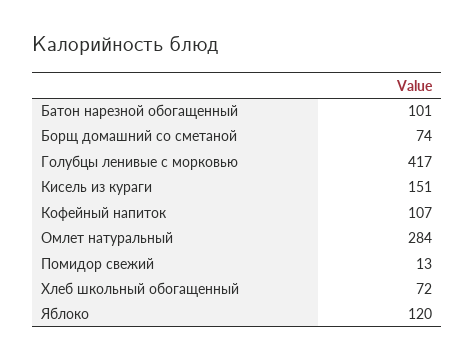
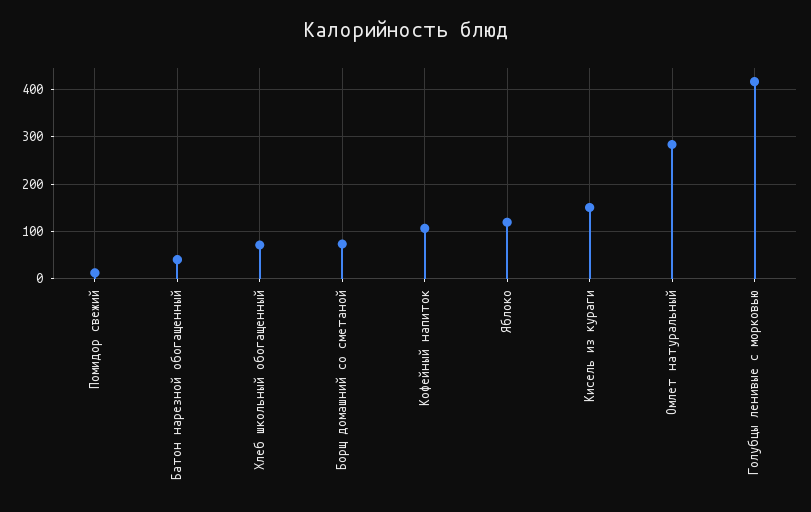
  {
-   "Батон нарезной обогащенный": 101,
+   "Батон нарезной обогащенный": 40,
    "Борщ домашний со сметаной": 74,
    "Голубцы ленивые с морковью": 417,
    "Кисель из кураги": 151,
    "Кофейный напиток": 107,
    "Омлет натуральный": 284,
    "Помидор свежий": 13,
    "Хлеб школьный обогащенный": 72,
    "Яблоко": 120
  }

